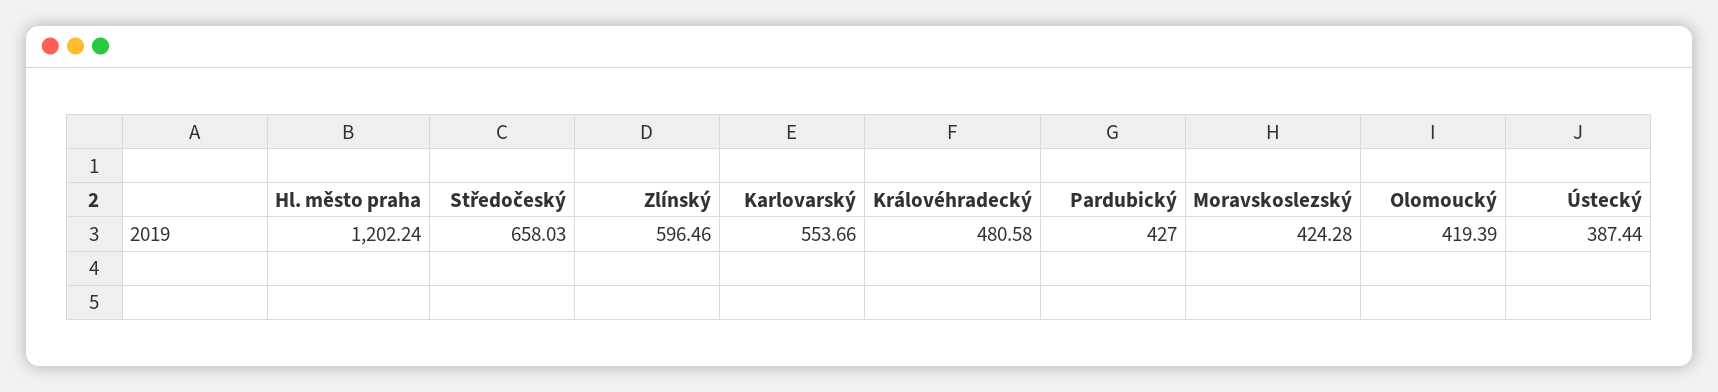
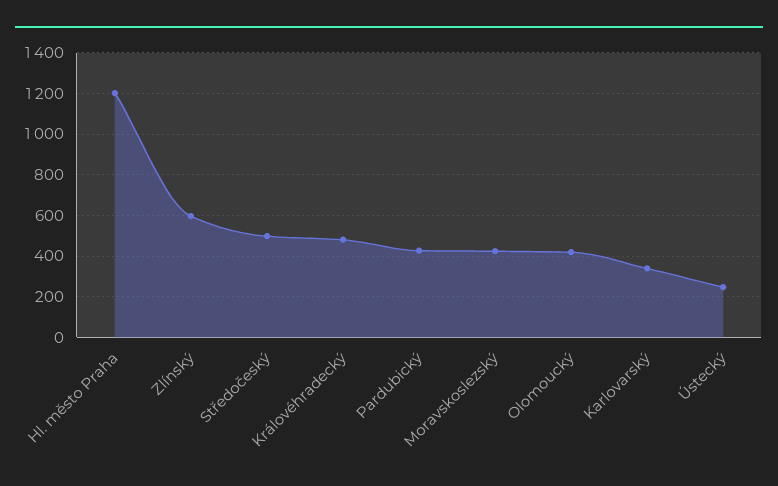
  {
    "Hl. město praha": 1202.24,
-   "Středočeský": 658.03,
+   "Středočeský": 500,
    "Zlínský": 596.46,
-   "Karlovarský": 553.66,
+   "Karlovarský": 350,
    "Královéhradecký": 480.58,
    "Pardubický": 427,
    "Moravskoslezský": 424.28,
    "Olomoucký": 419.39,
-   "Ústecký": 387.44
+   "Ústecký": 250
  }

